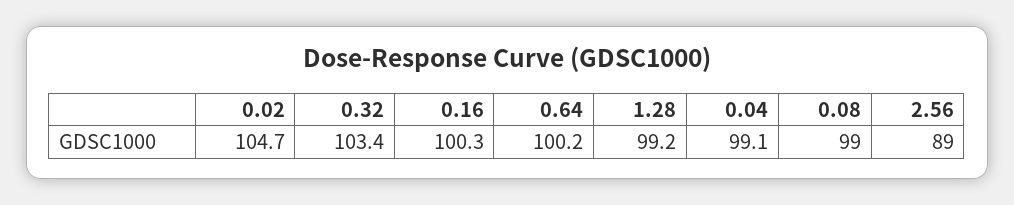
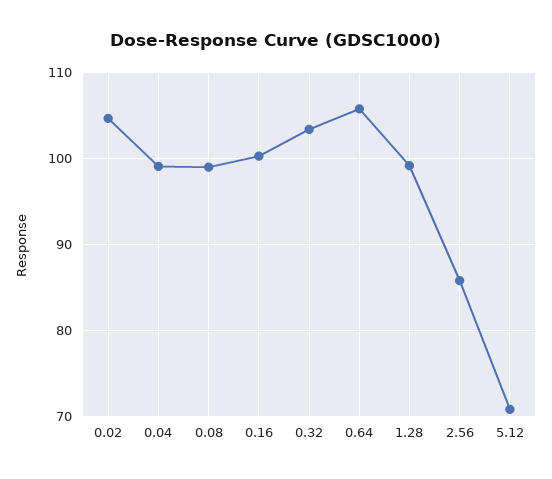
  {
    "0.02": 104.7,
    "0.32": 103.4,
    "0.16": 100.3,
-   "0.64": 100.2,
+   "0.64": 106,
    "1.28": 99.2,
    "0.04": 99.1,
    "0.08": 99,
-   "2.56": 89
+   "2.56": 86,
+   "5.12": 71
  }

